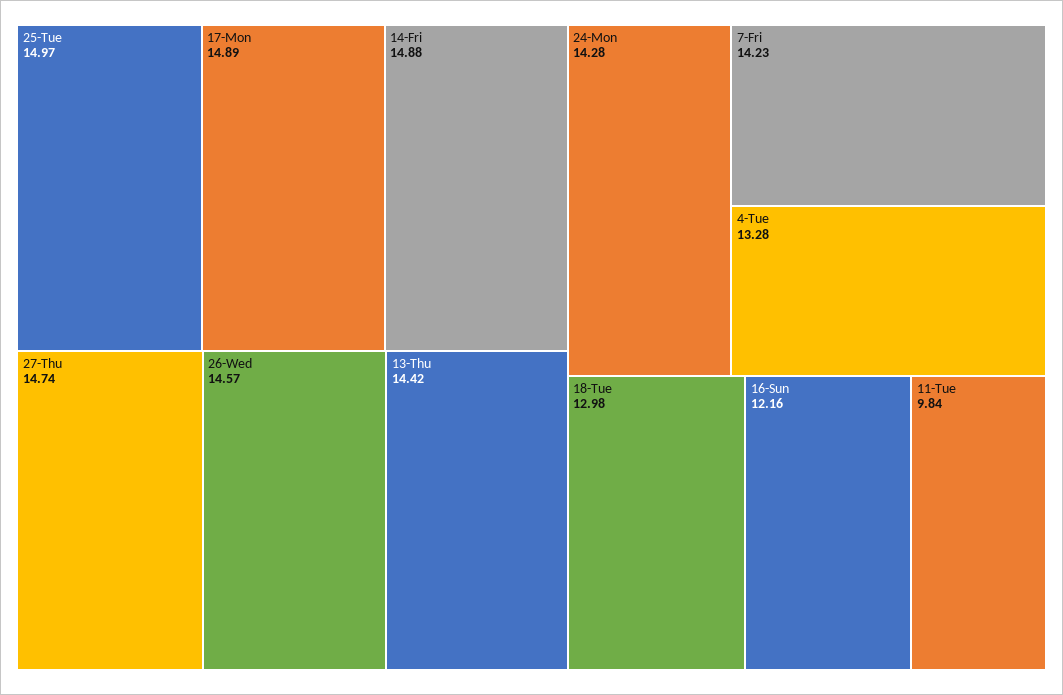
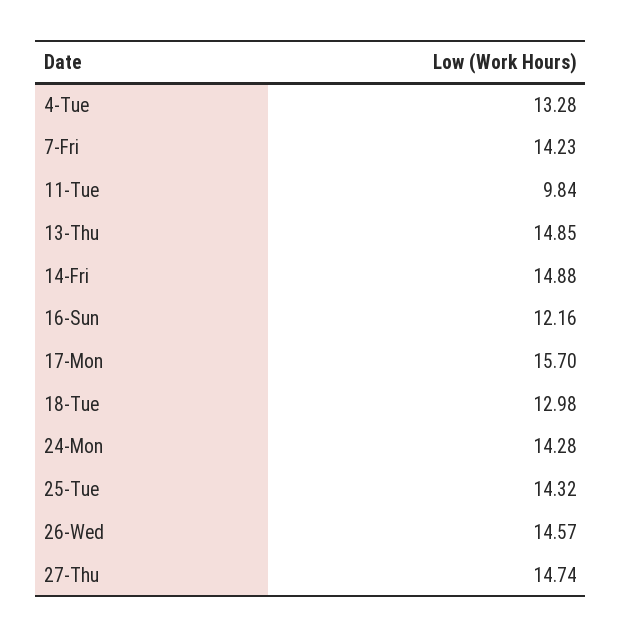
  {
-   "25-Tue": 14.97,
+   "25-Tue": 14.32,
-   "17-Mon": 14.89,
+   "17-Mon": 15.7,
    "14-Fri": 14.88,
    "27-Thu": 14.74,
    "26-Wed": 14.57,
-   "13-Thu": 14.42,
+   "13-Thu": 14.85,
    "24-Mon": 14.28,
    "7-Fri": 14.23,
    "4-Tue": 13.28,
    "18-Tue": 12.98,
    "16-Sun": 12.16,
    "11-Tue": 9.84
  }

